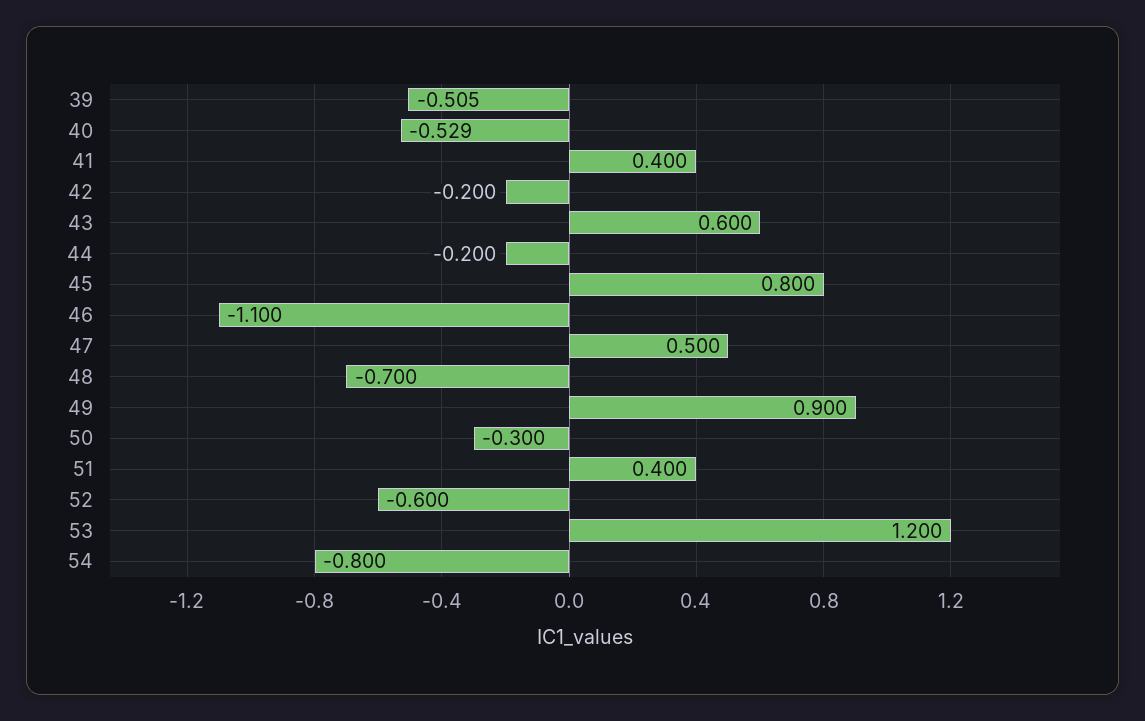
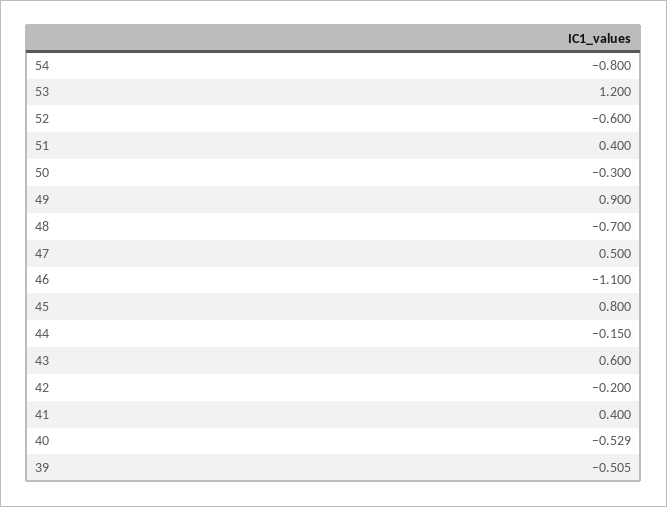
  {
    "39": -0.505,
    "40": -0.529,
    "41": 0.4,
    "42": -0.2,
    "43": 0.6,
-   "44": -0.2,
+   "44": -0.15,
    "45": 0.8,
    "46": -1.1,
    "47": 0.5,
    "48": -0.7,
    "49": 0.9,
    "50": -0.3,
    "51": 0.4,
    "52": -0.6,
    "53": 1.2,
    "54": -0.8
  }

